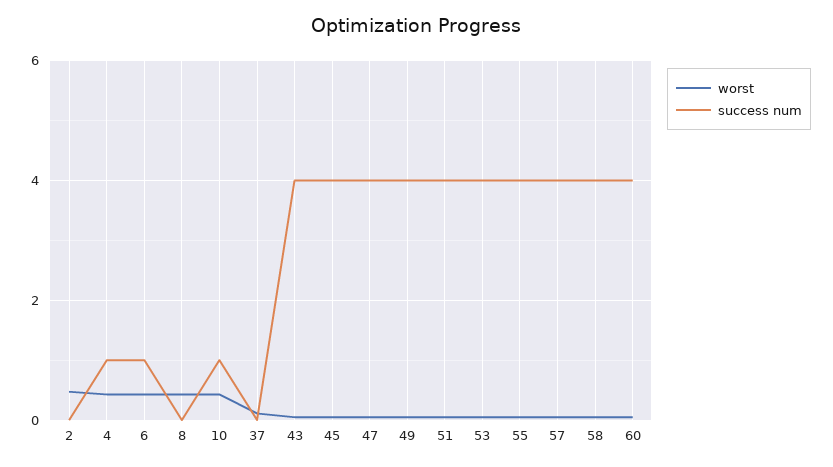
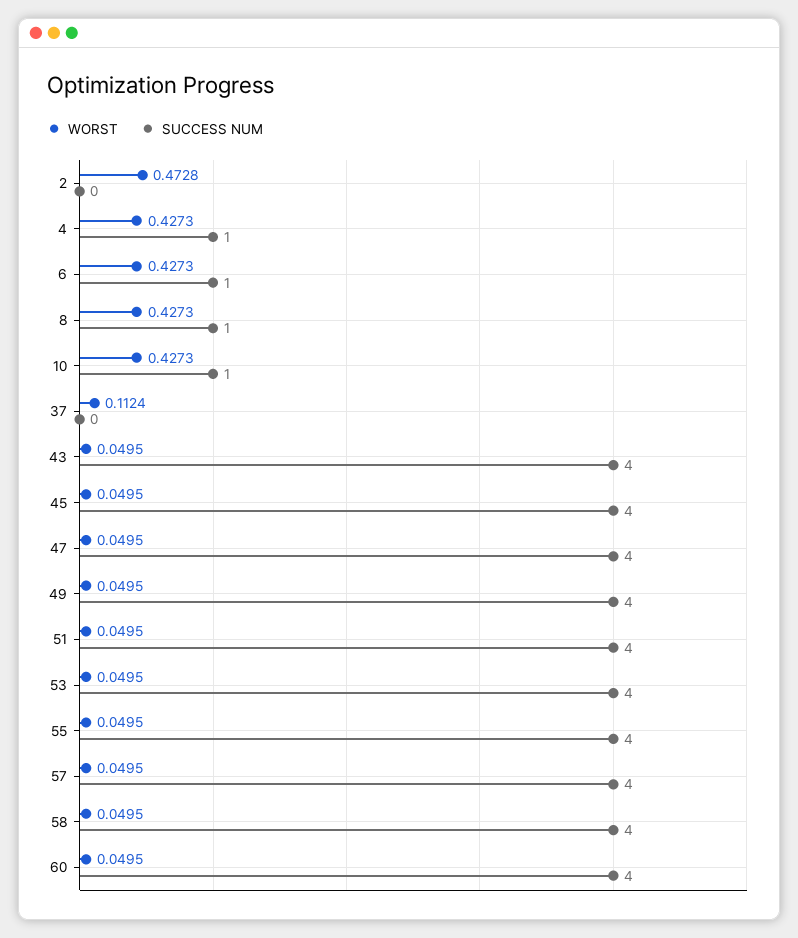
  {
    "worst": {
      "2": 0.4728,
      "4": 0.4273,
      "6": 0.4273,
      "8": 0.4273,
      "10": 0.4273,
      "37": 0.1124,
      "43": 0.0495,
      "45": 0.0495,
      "47": 0.0495,
      "49": 0.0495,
      "51": 0.0495,
      "53": 0.0495,
      "55": 0.0495,
      "57": 0.0495,
      "58": 0.0495,
      "60": 0.0495
    },
    "success num": {
      "2": 0,
      "4": 1,
      "6": 1,
-     "8": 0,
+     "8": 1,
      "10": 1,
      "37": 0,
      "43": 4,
      "45": 4,
      "47": 4,
      "49": 4,
      "51": 4,
      "53": 4,
      "55": 4,
      "57": 4,
      "58": 4,
      "60": 4
    }
  }

